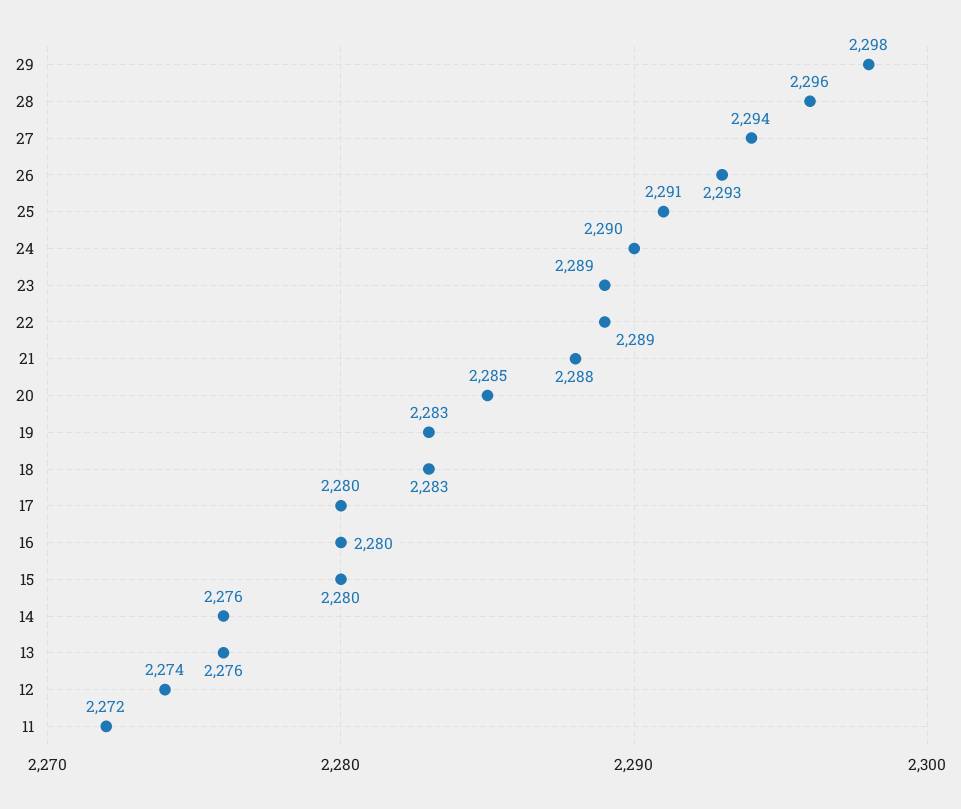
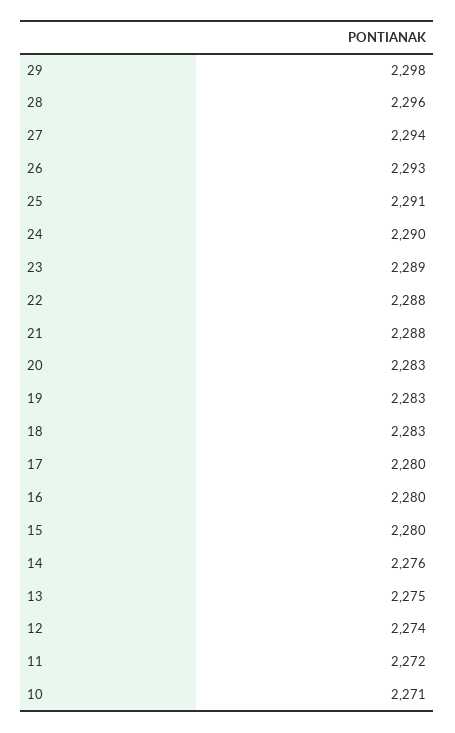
  {
    "29": 2298,
    "28": 2296,
    "27": 2294,
    "26": 2293,
    "25": 2291,
    "24": 2290,
    "23": 2289,
-   "22": 2289,
+   "22": 2288,
    "21": 2288,
-   "20": 2285,
+   "20": 2283,
    "19": 2283,
    "18": 2283,
    "17": 2280,
    "16": 2280,
    "15": 2280,
    "14": 2276,
-   "13": 2276,
+   "13": 2275,
    "12": 2274,
-   "11": 2272
+   "11": 2272,
+   "10": 2271
  }

